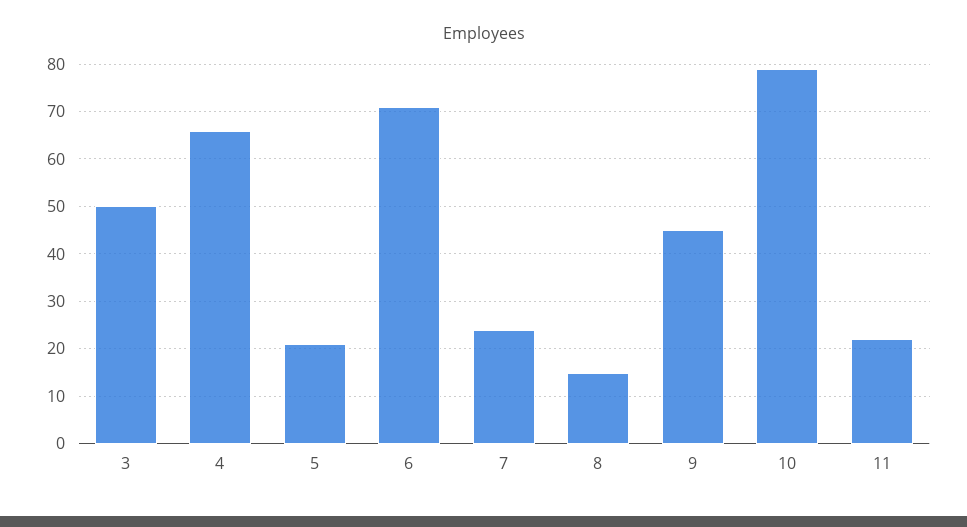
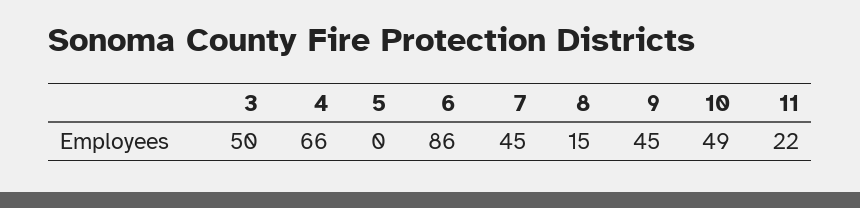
  {
    "3": 50,
    "4": 66,
-   "5": 20,
+   "5": 0,
-   "6": 70,
+   "6": 86,
-   "7": 25,
+   "7": 45,
    "8": 15,
    "9": 45,
-   "10": 80,
+   "10": 49,
    "11": 22
  }

